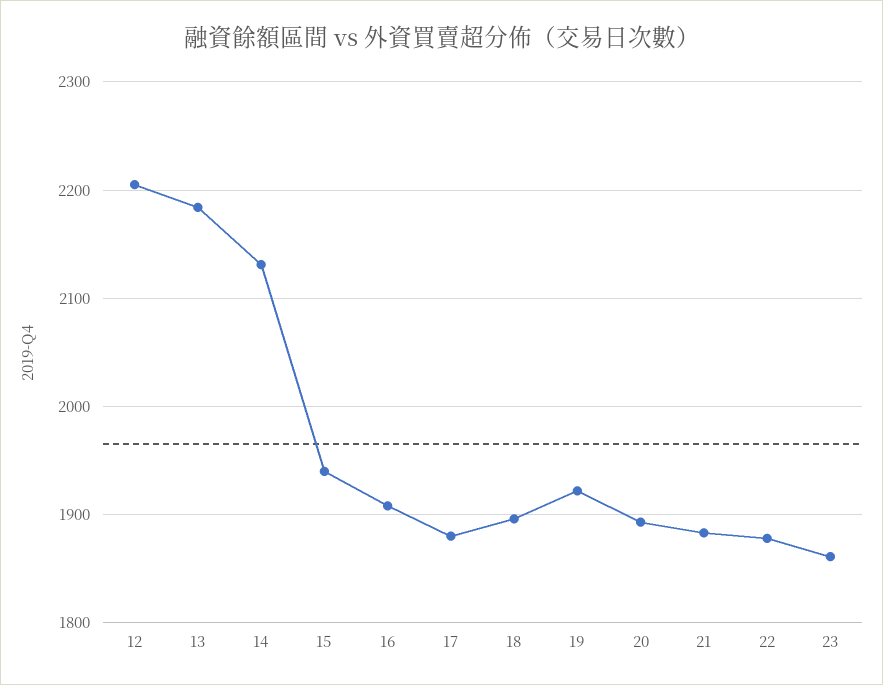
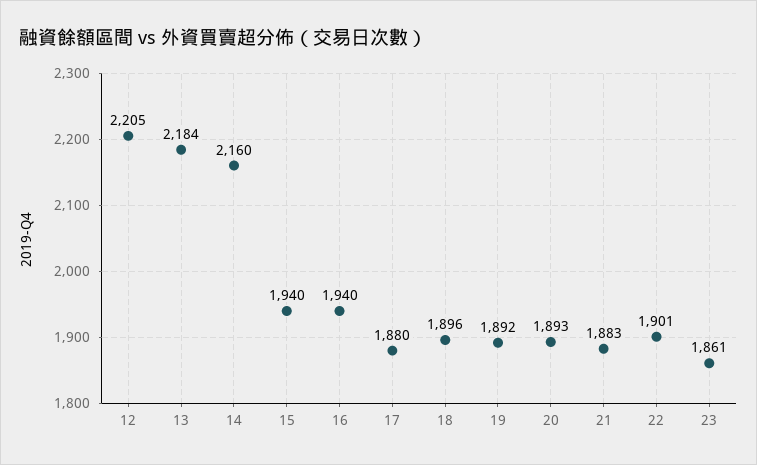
  {
    "12": 2205,
    "13": 2184,
-   "14": 2130,
+   "14": 2160,
    "15": 1940,
-   "16": 1910,
+   "16": 1940,
    "17": 1880,
    "18": 1896,
-   "19": 1920,
+   "19": 1892,
    "20": 1893,
    "21": 1883,
-   "22": 1880,
+   "22": 1901,
    "23": 1861
  }

